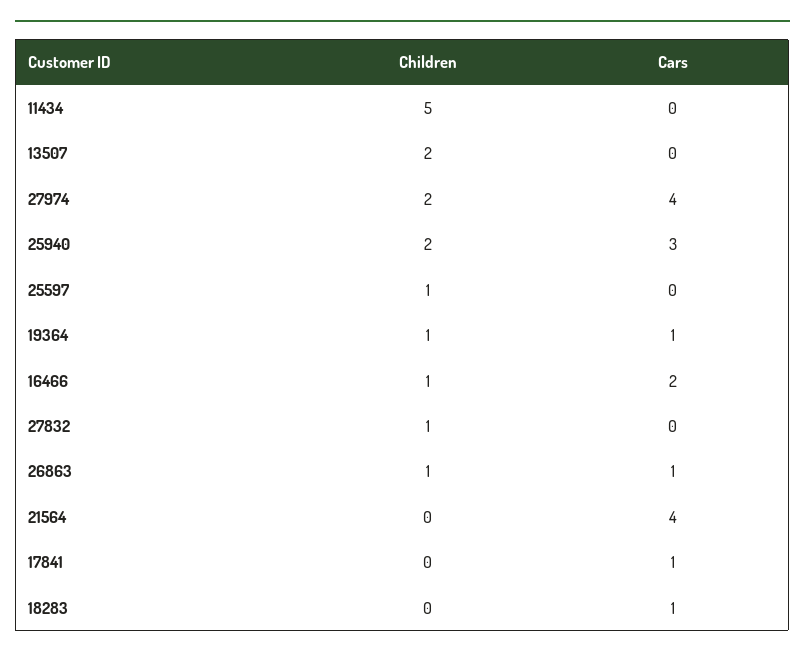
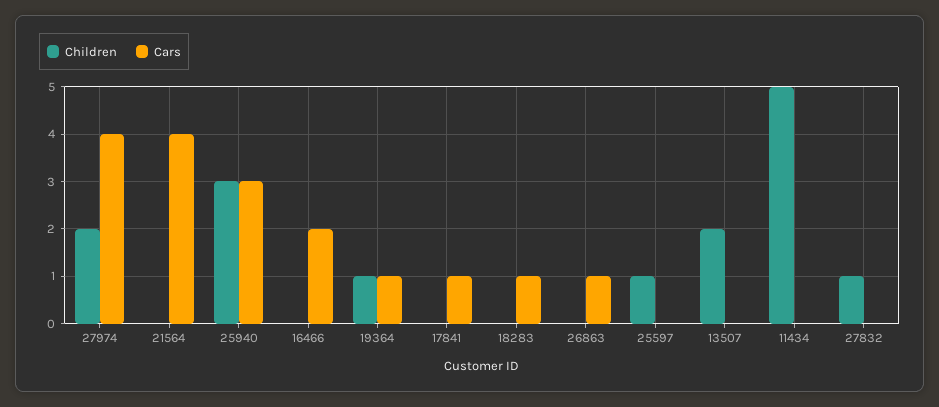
  {
    "Children": {
      "11434": 5,
      "13507": 2,
      "27974": 2,
-     "25940": 2,
+     "25940": 3,
      "25597": 1,
      "19364": 1,
-     "16466": 1,
+     "16466": 0,
      "27832": 1,
-     "26863": 1,
+     "26863": 0,
      "21564": 0,
      "17841": 0,
      "18283": 0
    },
    "Cars": {
      "11434": 0,
      "13507": 0,
      "27974": 4,
      "25940": 3,
      "25597": 0,
      "19364": 1,
      "16466": 2,
      "27832": 0,
      "26863": 1,
      "21564": 4,
      "17841": 1,
      "18283": 1
    }
  }

